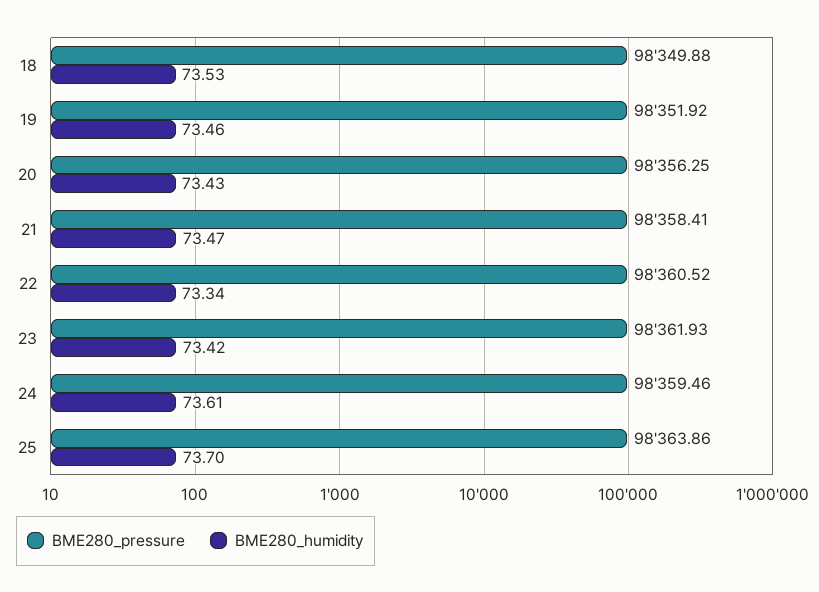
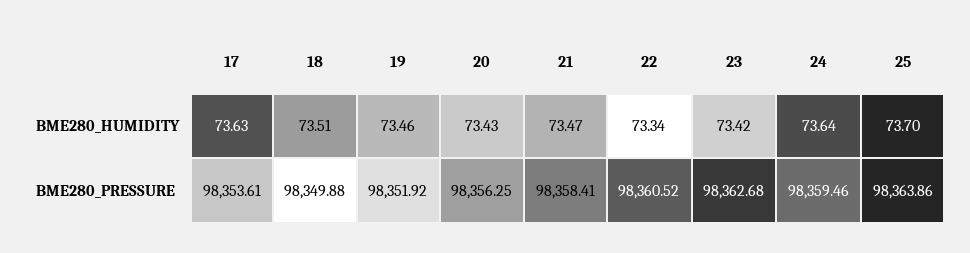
  {
    "BME280_pressure": {
      "18": 98349.88,
      "19": 98351.92,
      "20": 98356.25,
      "21": 98358.41,
      "22": 98360.52,
-     "23": 98361.93,
+     "23": 98362.68,
      "24": 98359.46,
-     "25": 98363.86
+     "25": 98363.86,
+     "17": 98353.61
    },
    "BME280_humidity": {
-     "18": 73.53,
+     "18": 73.51,
      "19": 73.46,
      "20": 73.43,
      "21": 73.47,
      "22": 73.34,
      "23": 73.42,
-     "24": 73.61,
+     "24": 73.64,
-     "25": 73.7
+     "25": 73.7,
+     "17": 73.63
    }
  }

